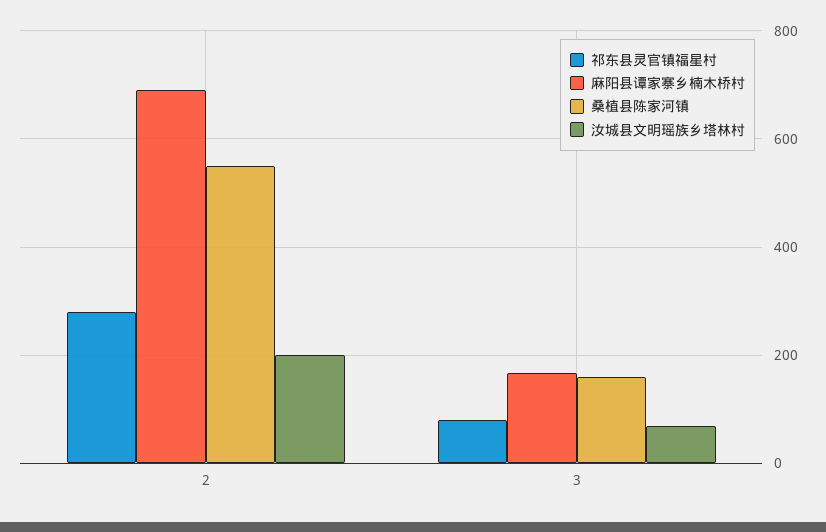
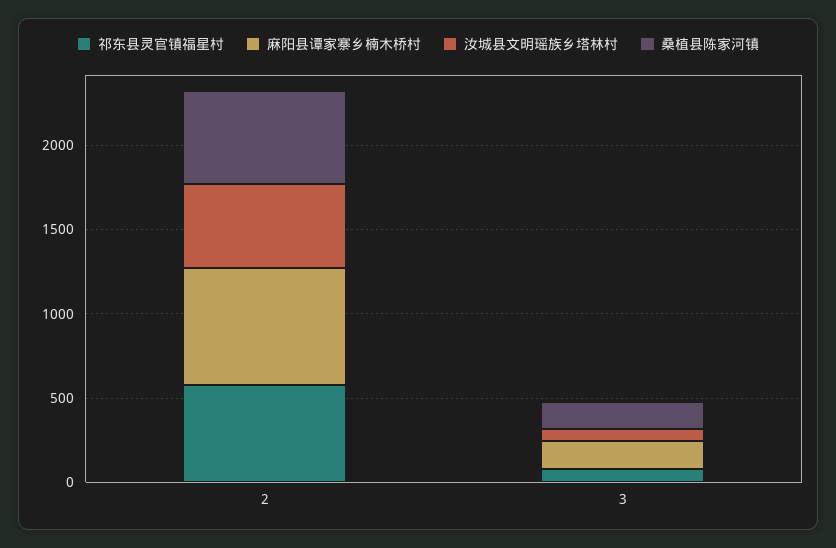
  {
    "祁东县灵官镇福星村": {
-     "2": 280,
+     "2": 600,
      "3": 80
    },
    "麻阳县谭家寨乡楠木桥村": {
      "2": 700,
      "3": 160
    },
    "桑植县陈家河镇": {
      "2": 560,
      "3": 160
    },
    "汝城县文明瑶族乡塔林村": {
-     "2": 200,
+     "2": 500,
      "3": 80
    }
  }

